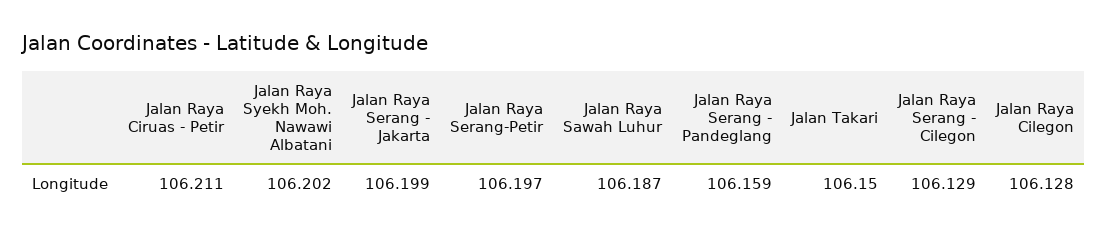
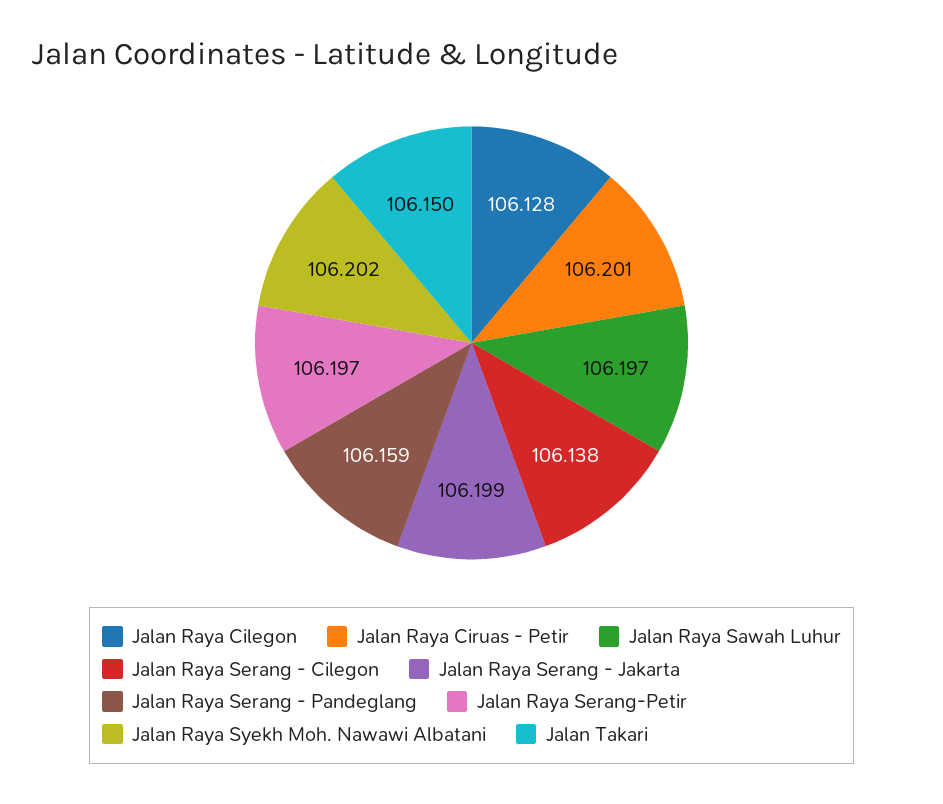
  {
-   "Jalan Raya Ciruas - Petir": 106.211,
+   "Jalan Raya Ciruas - Petir": 106.201,
    "Jalan Raya Syekh Moh. Nawawi Albatani": 106.202,
    "Jalan Raya Serang - Jakarta": 106.199,
    "Jalan Raya Serang-Petir": 106.197,
-   "Jalan Raya Sawah Luhur": 106.187,
+   "Jalan Raya Sawah Luhur": 106.197,
    "Jalan Raya Serang - Pandeglang": 106.159,
    "Jalan Takari": 106.15,
-   "Jalan Raya Serang - Cilegon": 106.129,
+   "Jalan Raya Serang - Cilegon": 106.138,
    "Jalan Raya Cilegon": 106.128
  }

